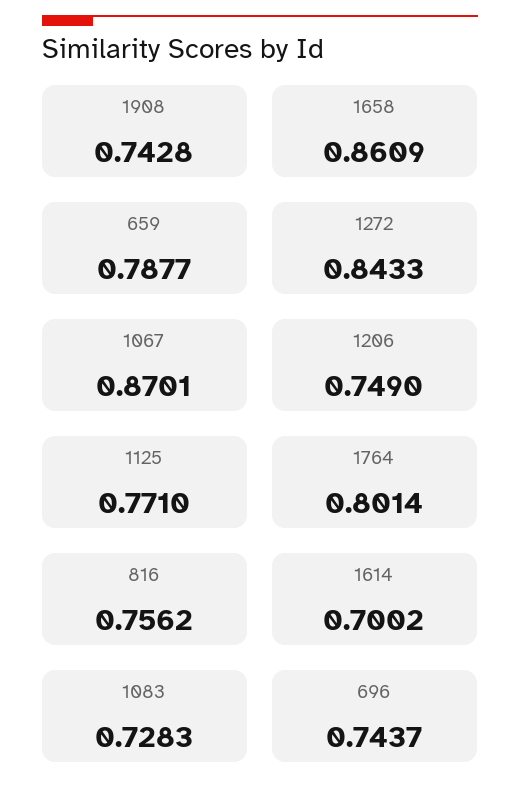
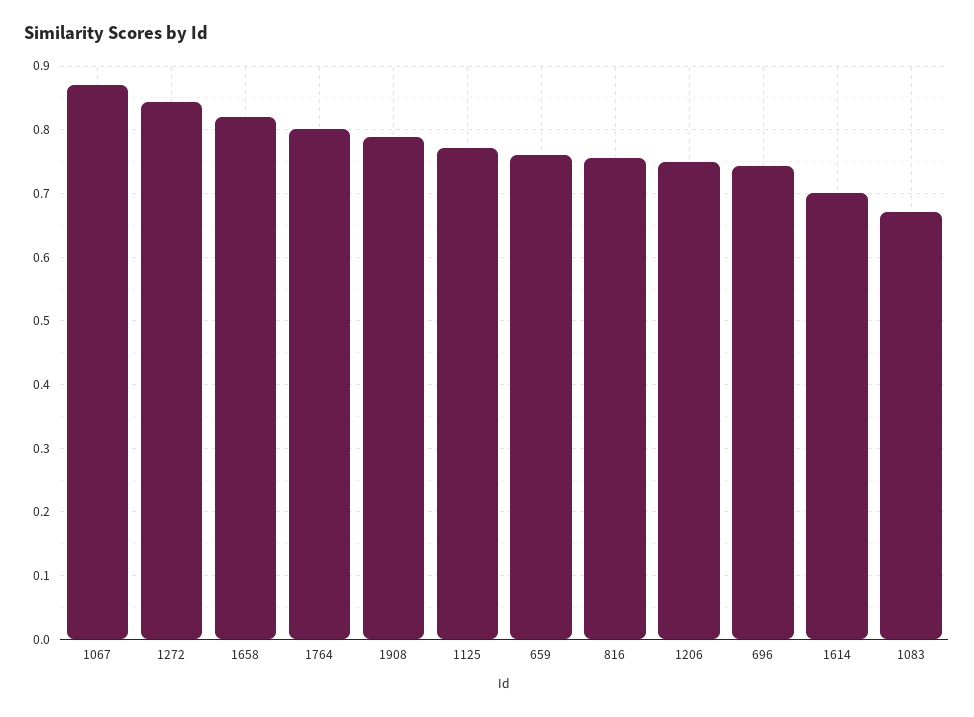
  {
-   "1908": 0.7428,
+   "1908": 0.79,
-   "1658": 0.8609,
+   "1658": 0.82,
-   "659": 0.7877,
+   "659": 0.76,
    "1272": 0.8433,
    "1067": 0.8701,
    "1206": 0.749,
    "1125": 0.771,
    "1764": 0.8014,
    "816": 0.7562,
    "1614": 0.7002,
-   "1083": 0.7283,
+   "1083": 0.67,
    "696": 0.7437
  }

